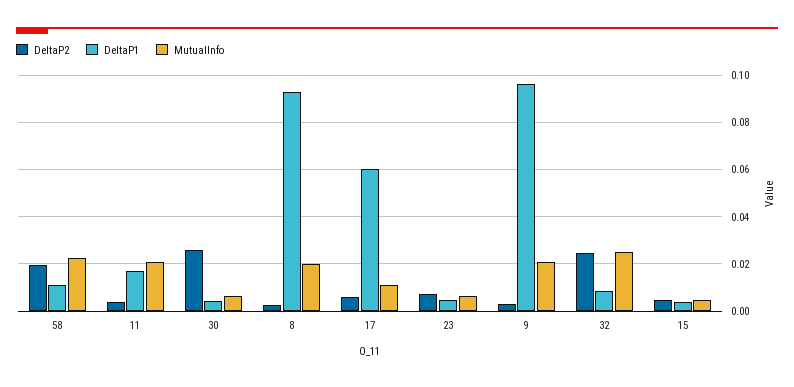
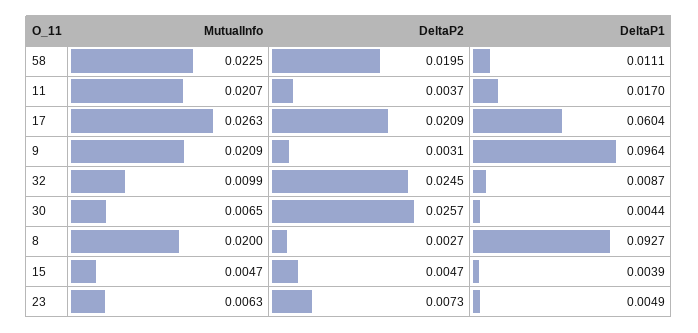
  {
    "DeltaP2": {
      "58": 0.0195,
      "11": 0.0037,
      "30": 0.0257,
      "8": 0.0027,
-     "17": 0.005,
+     "17": 0.0209,
      "23": 0.0073,
      "9": 0.0031,
      "32": 0.0245,
      "15": 0.0047
    },
    "DeltaP1": {
      "58": 0.0111,
      "11": 0.017,
      "30": 0.0044,
      "8": 0.0927,
      "17": 0.0604,
      "23": 0.0049,
      "9": 0.0964,
      "32": 0.0087,
      "15": 0.0039
    },
    "MutualInfo": {
      "58": 0.0225,
      "11": 0.0207,
      "30": 0.0065,
      "8": 0.02,
-     "17": 0.01,
+     "17": 0.0263,
      "23": 0.0063,
      "9": 0.0209,
-     "32": 0.025,
+     "32": 0.0099,
      "15": 0.0047
    }
  }

